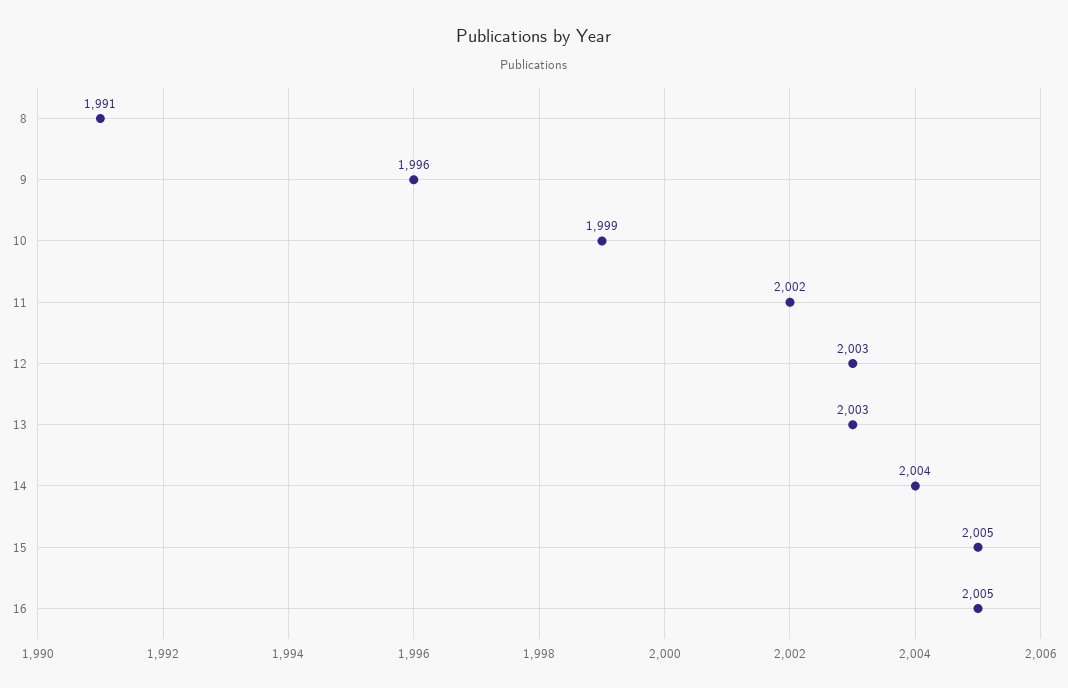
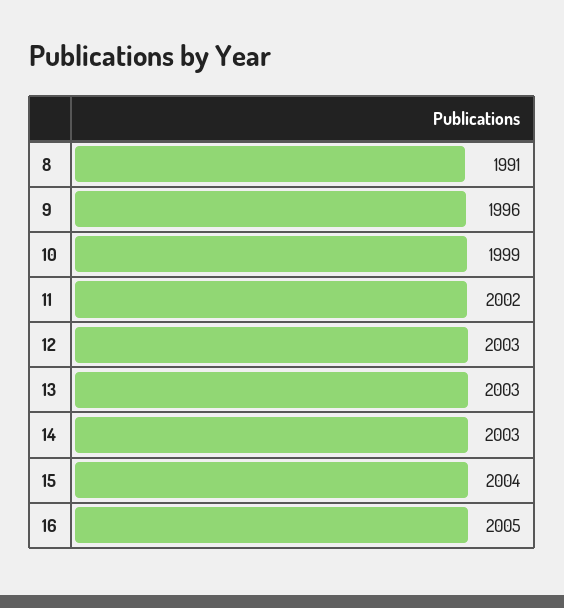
  {
    "8": 1991,
    "9": 1996,
    "10": 1999,
    "11": 2002,
    "12": 2003,
    "13": 2003,
-   "14": 2004,
+   "14": 2003,
-   "15": 2005,
+   "15": 2004,
    "16": 2005
  }

